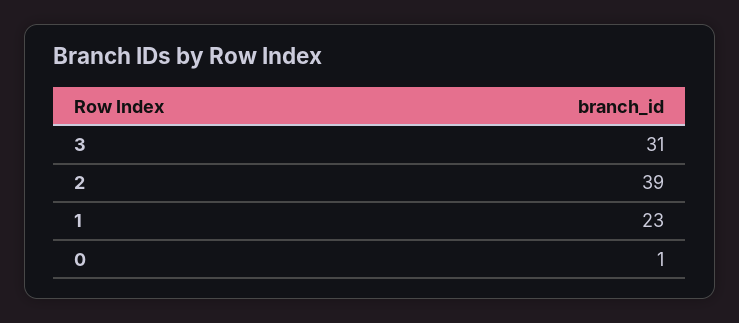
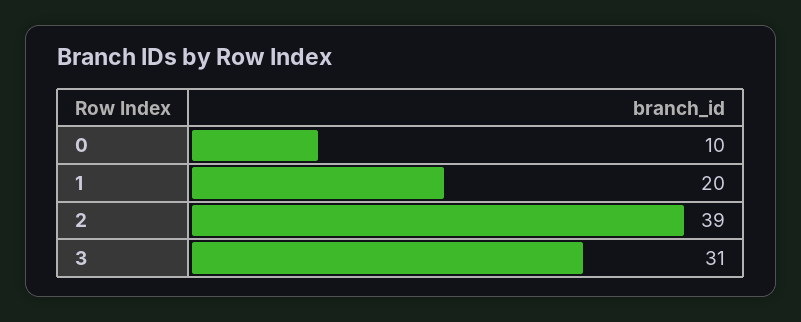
  {
    "3": 31,
    "2": 39,
-   "1": 23,
+   "1": 20,
-   "0": 1
+   "0": 10
  }

